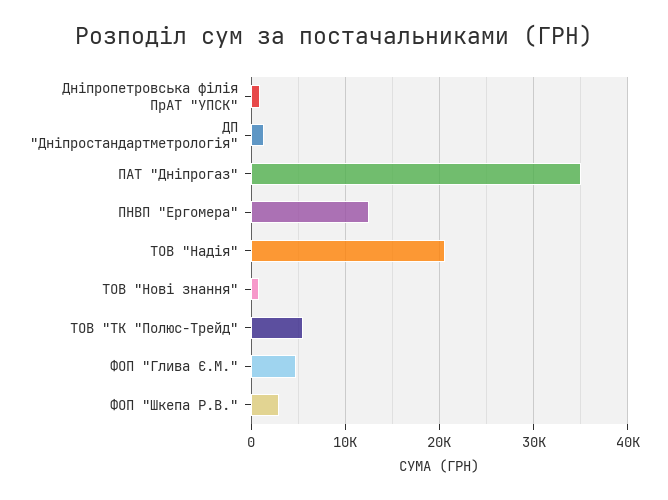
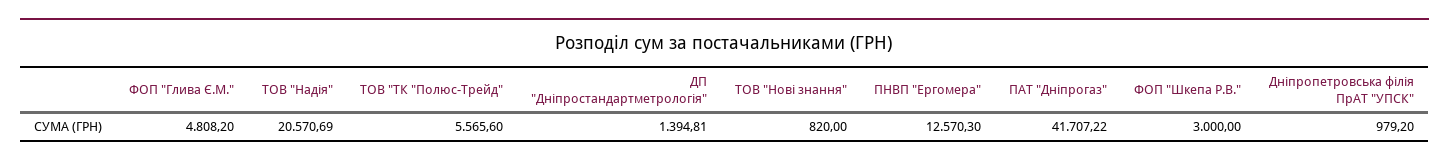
  {
    "Дніпропетровська філія ПрАТ \"УПСК\"": 979.2,
    "ДП \"Дніпростандартметрологія\"": 1394.81,
-   "ПАТ \"Дніпрогаз\"": 35000,
+   "ПАТ \"Дніпрогаз\"": 41707.22,
    "ПНВП \"Ергомера\"": 12570.3,
    "ТОВ \"Надія\"": 20570.69,
    "ТОВ \"Нові знання\"": 820,
    "ТОВ \"ТК \"Полюс-Трейд\"": 5565.6,
    "ФОП \"Глива Є.М.\"": 4808.2,
    "ФОП \"Шкепа Р.В.\"": 3000
  }

